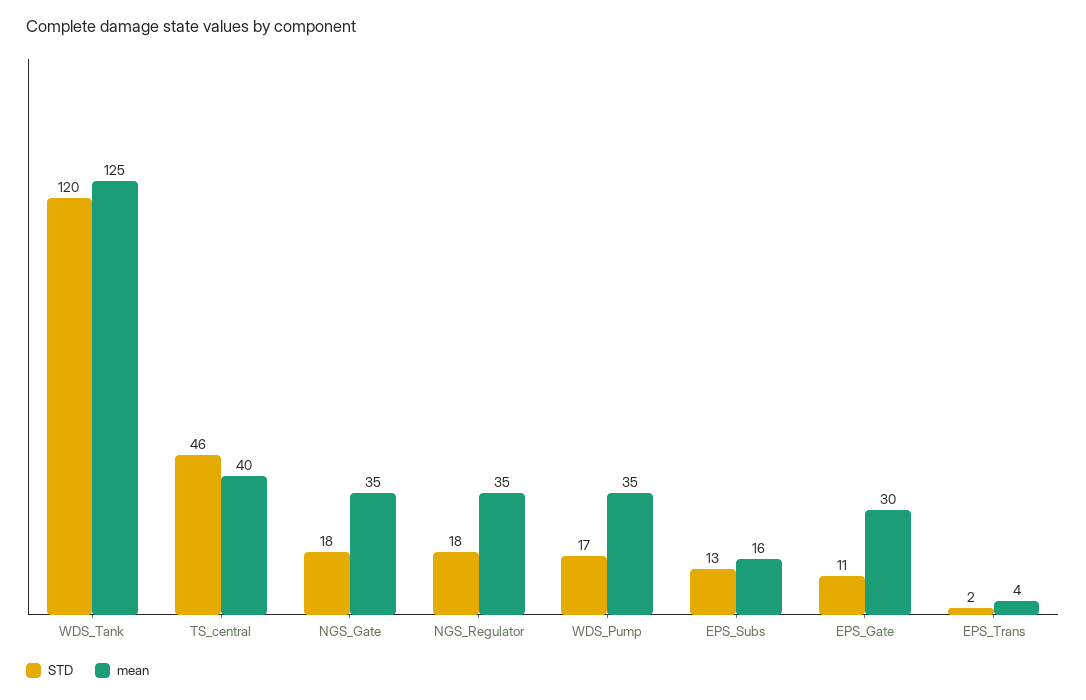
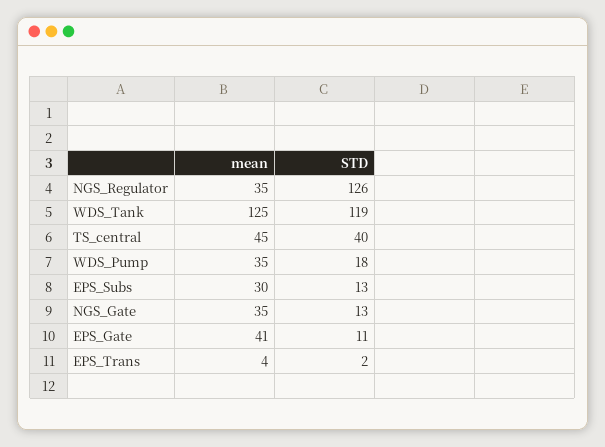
  {
    "STD": {
-     "WDS_Tank": 120,
+     "WDS_Tank": 119,
-     "TS_central": 46,
+     "TS_central": 40,
-     "NGS_Gate": 18,
+     "NGS_Gate": 13,
-     "NGS_Regulator": 18,
+     "NGS_Regulator": 126,
-     "WDS_Pump": 17,
+     "WDS_Pump": 18,
      "EPS_Subs": 13,
      "EPS_Gate": 11,
      "EPS_Trans": 2
    },
    "mean": {
      "WDS_Tank": 125,
-     "TS_central": 40,
+     "TS_central": 45,
      "NGS_Gate": 35,
      "NGS_Regulator": 35,
      "WDS_Pump": 35,
-     "EPS_Subs": 16,
+     "EPS_Subs": 30,
-     "EPS_Gate": 30,
+     "EPS_Gate": 41,
      "EPS_Trans": 4
    }
  }

